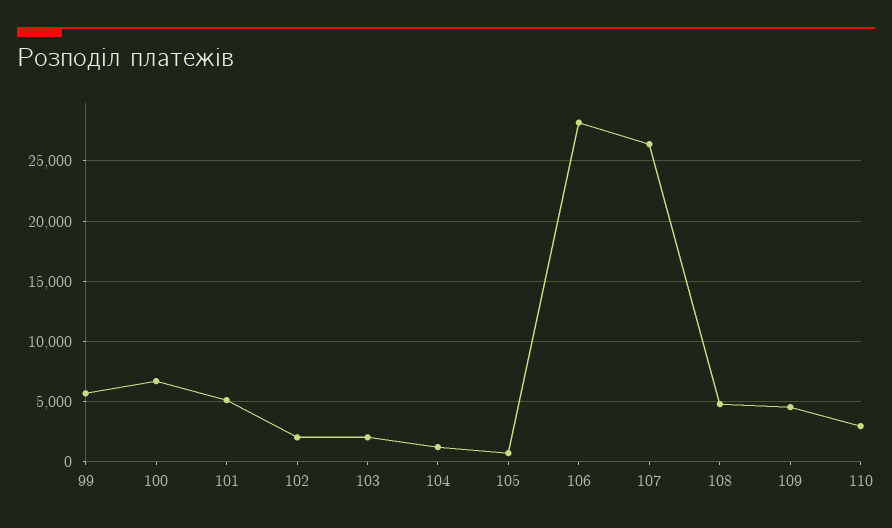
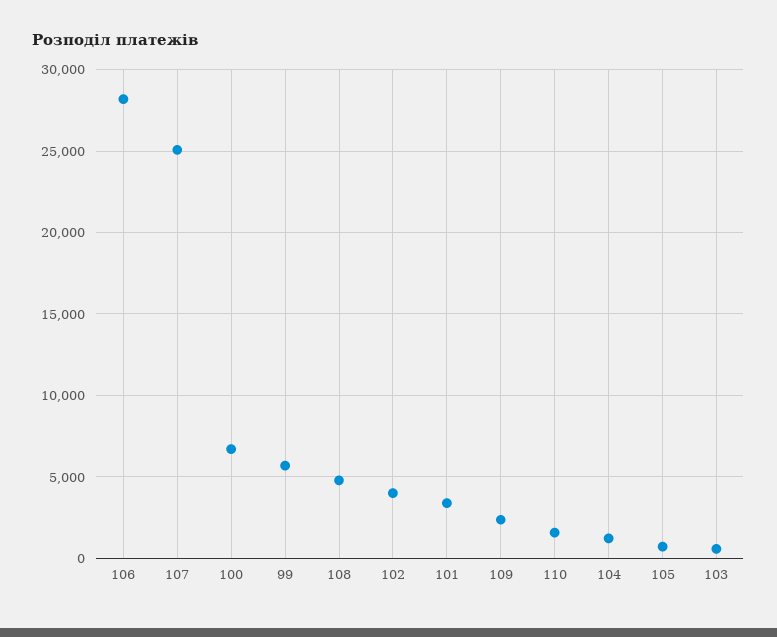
  {
    "99": 5500,
    "100": 6500,
-   "101": 5000,
+   "101": 3500,
-   "102": 2000,
+   "102": 4000,
-   "103": 2000,
+   "103": 500,
    "104": 1000,
    "105": 500,
    "106": 28000,
-   "107": 26500,
+   "107": 25000,
    "108": 5000,
-   "109": 4500,
+   "109": 2500,
-   "110": 3000
+   "110": 1500
  }

